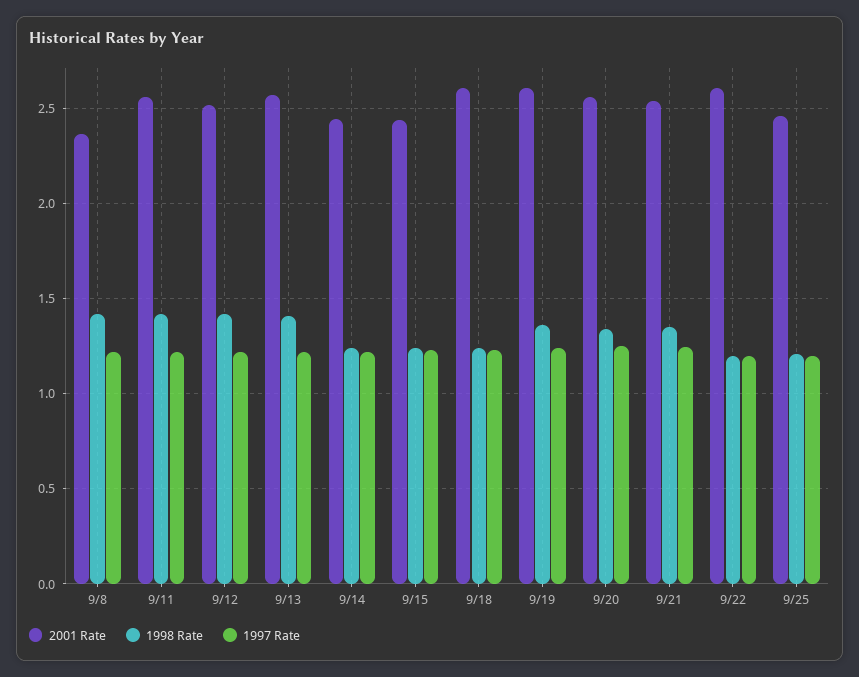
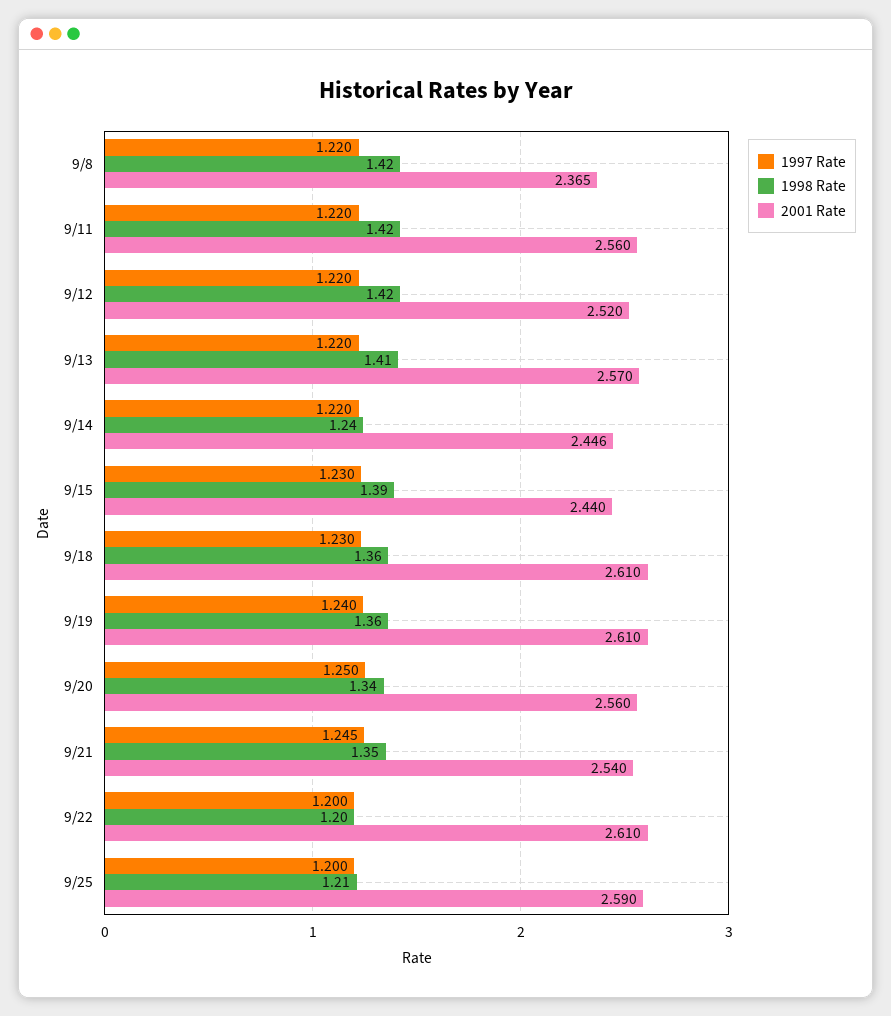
  {
    "2001 Rate": {
      "9/8": 2.365,
      "9/11": 2.56,
      "9/12": 2.52,
      "9/13": 2.57,
      "9/14": 2.446,
      "9/15": 2.44,
      "9/18": 2.61,
      "9/19": 2.61,
      "9/20": 2.56,
      "9/21": 2.54,
      "9/22": 2.61,
-     "9/25": 2.45
+     "9/25": 2.59
    },
    "1998 Rate": {
      "9/8": 1.42,
      "9/11": 1.42,
      "9/12": 1.42,
      "9/13": 1.41,
      "9/14": 1.24,
-     "9/15": 1.25,
+     "9/15": 1.39,
-     "9/18": 1.25,
+     "9/18": 1.36,
      "9/19": 1.36,
      "9/20": 1.34,
      "9/21": 1.35,
      "9/22": 1.2,
      "9/25": 1.21
    },
    "1997 Rate": {
      "9/8": 1.22,
      "9/11": 1.22,
      "9/12": 1.22,
      "9/13": 1.22,
      "9/14": 1.22,
      "9/15": 1.23,
      "9/18": 1.23,
      "9/19": 1.24,
      "9/20": 1.25,
      "9/21": 1.245,
      "9/22": 1.2,
      "9/25": 1.2
    }
  }

